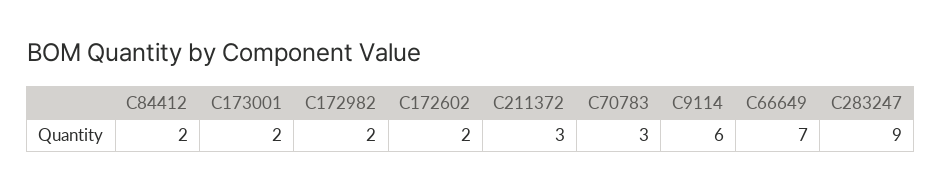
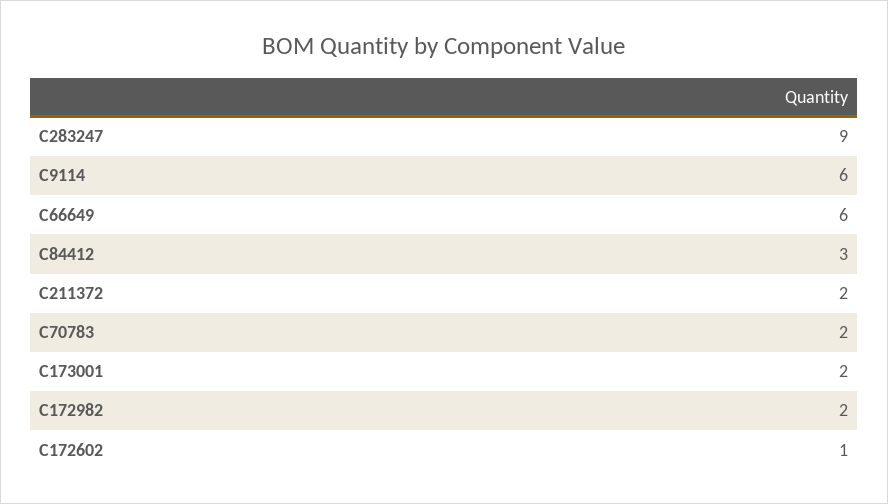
  {
-   "C84412": 2,
+   "C84412": 3,
    "C173001": 2,
    "C172982": 2,
-   "C172602": 2,
+   "C172602": 1,
-   "C211372": 3,
+   "C211372": 2,
-   "C70783": 3,
+   "C70783": 2,
    "C9114": 6,
-   "C66649": 7,
+   "C66649": 6,
    "C283247": 9
  }

